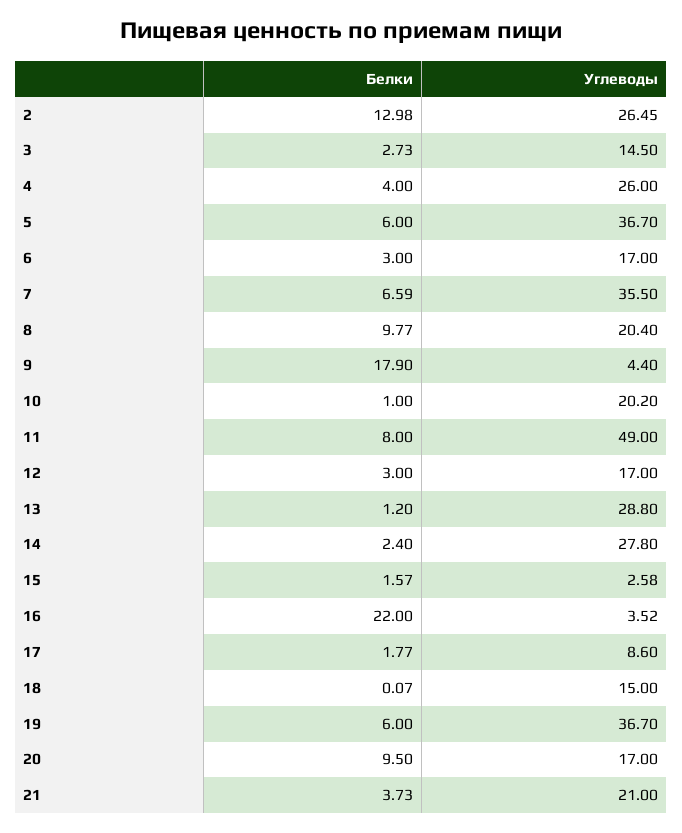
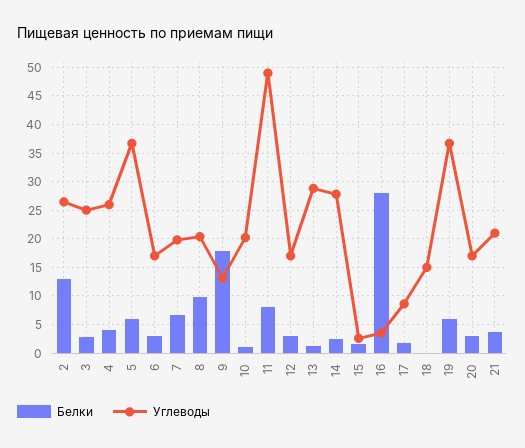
  {
    "Белки": {
      "2": 12.98,
      "3": 2.73,
      "4": 4,
      "5": 6,
      "6": 3,
      "7": 6.59,
      "8": 9.77,
      "9": 17.9,
      "10": 1,
      "11": 8,
      "12": 3,
      "13": 1.2,
      "14": 2.4,
      "15": 1.57,
-     "16": 22,
+     "16": 27.5,
      "17": 1.77,
      "18": 0.07,
      "19": 6,
-     "20": 9.5,
+     "20": 2.5,
      "21": 3.73
    },
    "Углеводы": {
      "2": 26.45,
-     "3": 14.5,
+     "3": 25,
      "4": 26,
      "5": 36.7,
      "6": 17,
-     "7": 35.5,
+     "7": 20,
      "8": 20.4,
-     "9": 4.4,
+     "9": 12.5,
      "10": 20.2,
      "11": 49,
      "12": 17,
      "13": 28.8,
      "14": 27.8,
      "15": 2.58,
      "16": 3.52,
      "17": 8.6,
      "18": 15,
      "19": 36.7,
      "20": 17,
      "21": 21
    }
  }

